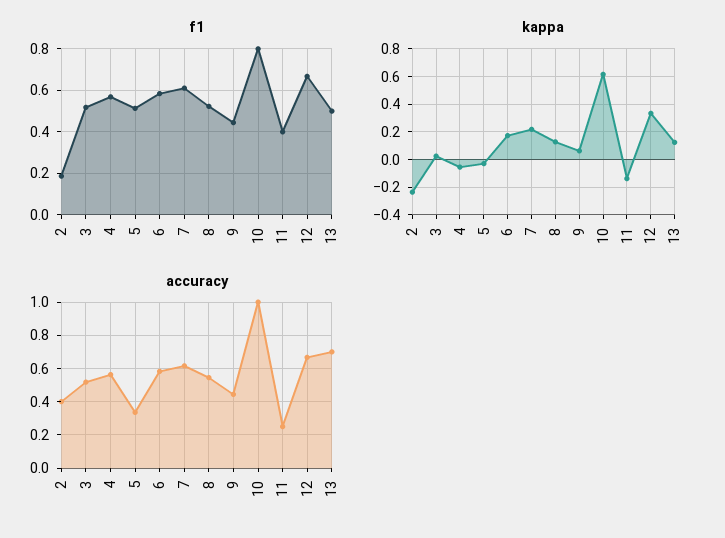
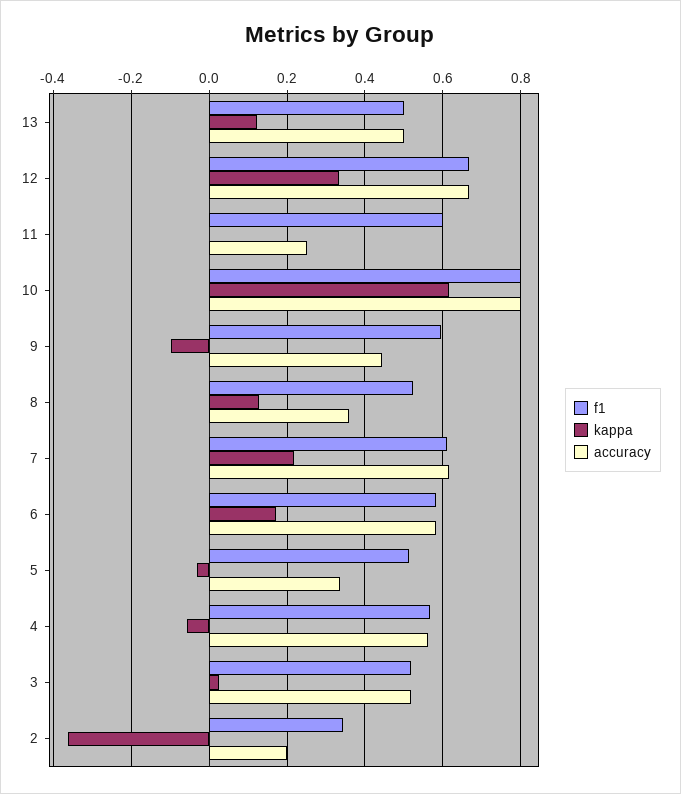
  {
    "f1": {
-     "2": 0.2,
+     "2": 0.34,
      "3": 0.52,
      "4": 0.56,
      "5": 0.52,
      "6": 0.58,
      "7": 0.62,
      "8": 0.52,
-     "9": 0.45,
+     "9": 0.6,
      "10": 0.8,
-     "11": 0.4,
+     "11": 0.6,
      "12": 0.66,
      "13": 0.5
    },
    "kappa": {
-     "2": -0.25,
+     "2": -0.36,
      "3": 0.02,
      "4": -0.06,
      "5": -0.04,
      "6": 0.18,
      "7": 0.22,
      "8": 0.12,
-     "9": 0.05,
+     "9": -0.1,
      "10": 0.62,
-     "11": -0.15,
+     "11": 0,
      "12": 0.34,
      "13": 0.12
    },
    "accuracy": {
-     "2": 0.4,
+     "2": 0.2,
      "3": 0.52,
      "4": 0.56,
      "5": 0.34,
      "6": 0.58,
      "7": 0.62,
-     "8": 0.55,
+     "8": 0.36,
      "9": 0.44,
-     "10": 1,
+     "10": 0.8,
      "11": 0.26,
      "12": 0.66,
-     "13": 0.7
+     "13": 0.5
    }
  }

